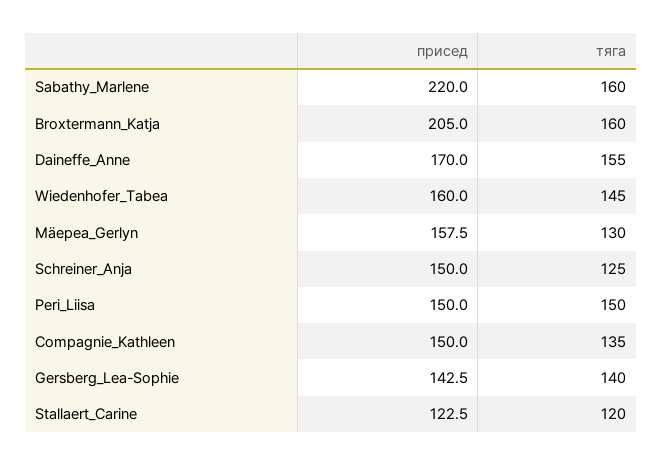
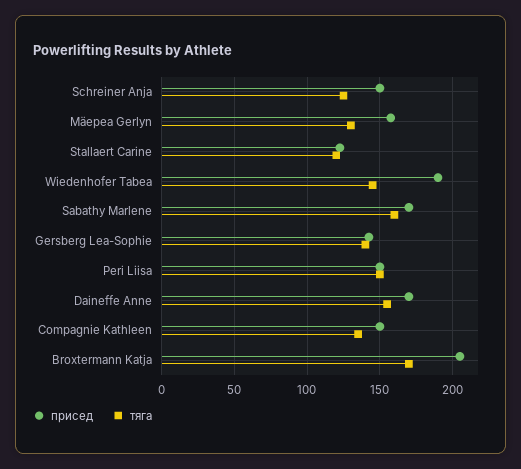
  {
    "присед": {
-     "Sabathy_Marlene": 220,
+     "Sabathy_Marlene": 170,
      "Broxtermann_Katja": 205,
      "Daineffe_Anne": 170,
-     "Wiedenhofer_Tabea": 160,
+     "Wiedenhofer_Tabea": 190,
      "Mäepea_Gerlyn": 157.5,
      "Schreiner_Anja": 150,
      "Peri_Liisa": 150,
      "Compagnie_Kathleen": 150,
      "Gersberg_Lea-Sophie": 142.5,
      "Stallaert_Carine": 122.5
    },
    "тяга": {
      "Sabathy_Marlene": 160,
-     "Broxtermann_Katja": 160,
+     "Broxtermann_Katja": 170,
      "Daineffe_Anne": 155,
      "Wiedenhofer_Tabea": 145,
      "Mäepea_Gerlyn": 130,
      "Schreiner_Anja": 125,
      "Peri_Liisa": 150,
      "Compagnie_Kathleen": 135,
      "Gersberg_Lea-Sophie": 140,
      "Stallaert_Carine": 120
    }
  }

